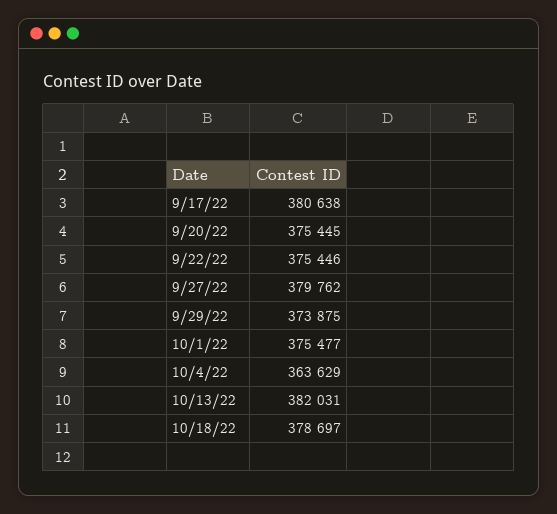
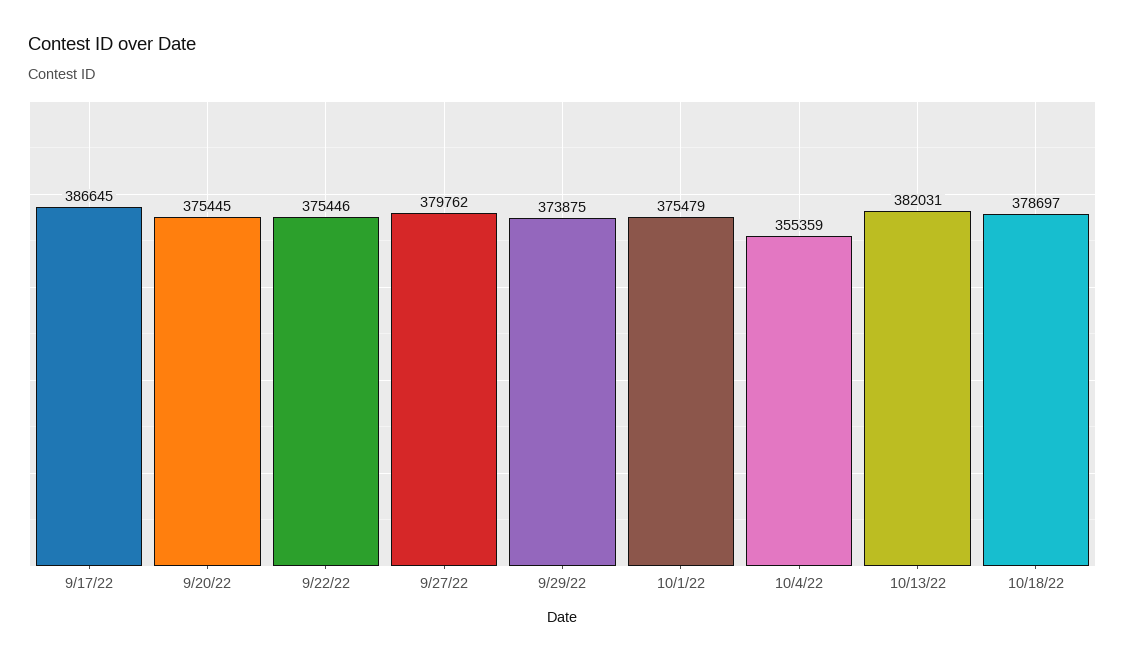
  {
-   "9/17/22": 380638,
+   "9/17/22": 386645,
    "9/20/22": 375445,
    "9/22/22": 375446,
    "9/27/22": 379762,
    "9/29/22": 373875,
-   "10/1/22": 375477,
+   "10/1/22": 375479,
-   "10/4/22": 363629,
+   "10/4/22": 355359,
    "10/13/22": 382031,
    "10/18/22": 378697
  }

